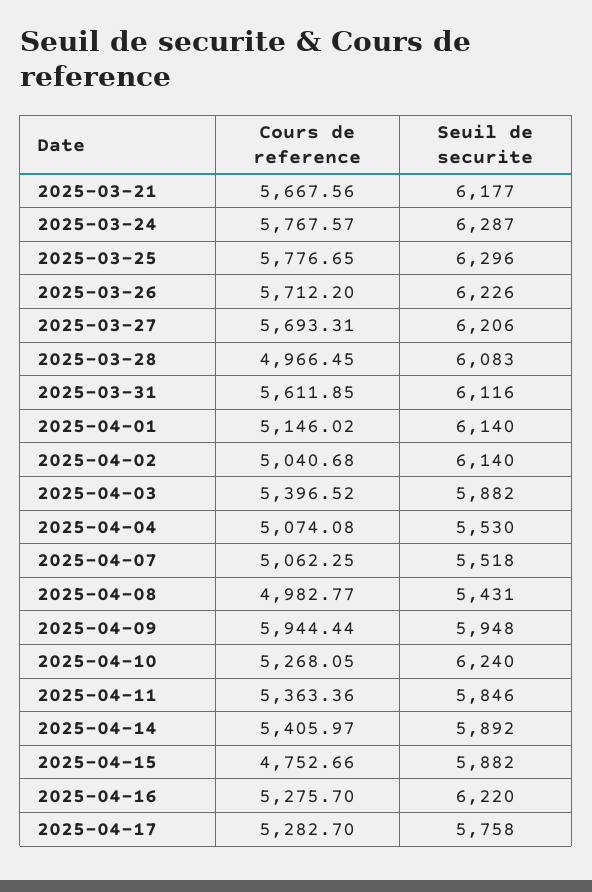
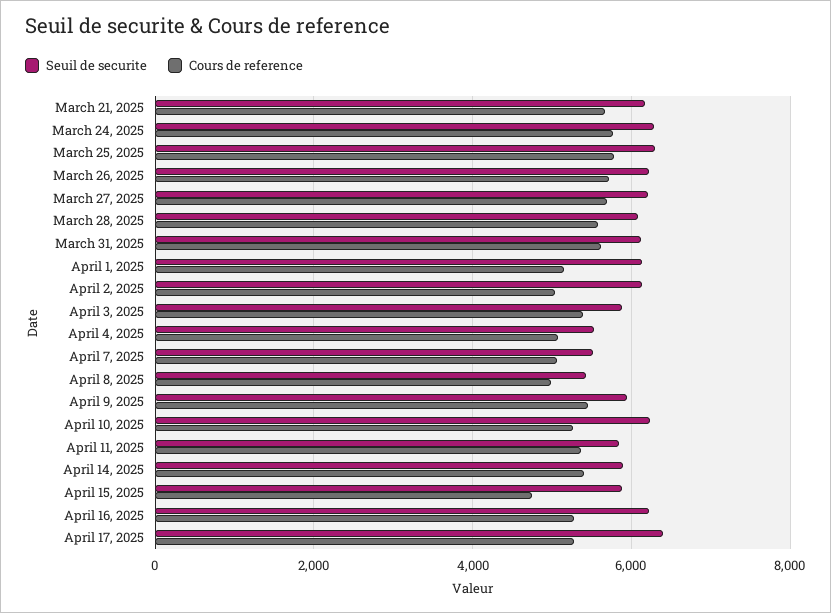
  {
    "Cours de reference": {
      "2025-03-21": 5667.56,
      "2025-03-24": 5767.57,
      "2025-03-25": 5776.65,
      "2025-03-26": 5712.2,
      "2025-03-27": 5693.31,
-     "2025-03-28": 4966.45,
+     "2025-03-28": 5600,
      "2025-03-31": 5611.85,
      "2025-04-01": 5146.02,
      "2025-04-02": 5040.68,
      "2025-04-03": 5396.52,
      "2025-04-04": 5074.08,
      "2025-04-07": 5062.25,
      "2025-04-08": 4982.77,
-     "2025-04-09": 5944.44,
+     "2025-04-09": 5400,
      "2025-04-10": 5268.05,
      "2025-04-11": 5363.36,
      "2025-04-14": 5405.97,
      "2025-04-15": 4752.66,
      "2025-04-16": 5275.7,
      "2025-04-17": 5282.7
    },
    "Seuil de securite": {
      "2025-03-21": 6177,
      "2025-03-24": 6287,
      "2025-03-25": 6296,
      "2025-03-26": 6226,
      "2025-03-27": 6206,
      "2025-03-28": 6083,
      "2025-03-31": 6116,
      "2025-04-01": 6140,
      "2025-04-02": 6140,
      "2025-04-03": 5882,
      "2025-04-04": 5530,
      "2025-04-07": 5518,
      "2025-04-08": 5431,
      "2025-04-09": 5948,
      "2025-04-10": 6240,
      "2025-04-11": 5846,
      "2025-04-14": 5892,
      "2025-04-15": 5882,
      "2025-04-16": 6220,
-     "2025-04-17": 5758
+     "2025-04-17": 6400
    }
  }

